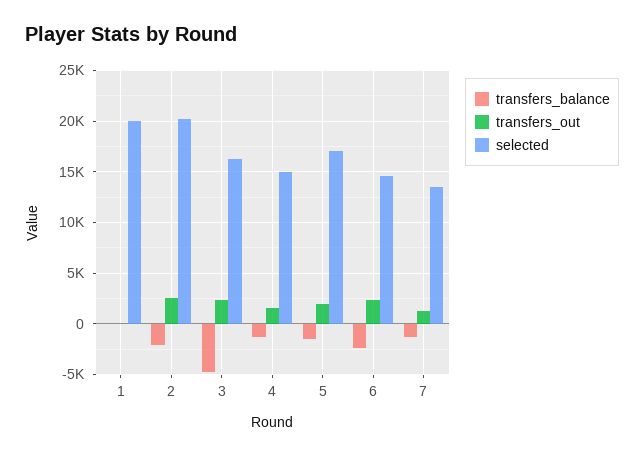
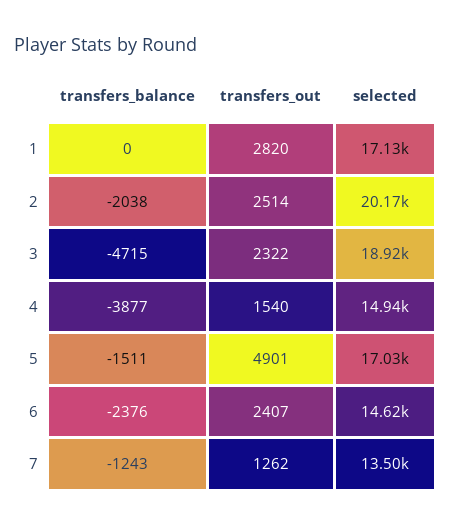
  {
    "transfers_balance": {
      "1": 0,
      "2": -2038,
      "3": -4715,
-     "4": -1000,
+     "4": -3877,
      "5": -1511,
      "6": -2376,
      "7": -1243
    },
    "transfers_out": {
-     "1": 0,
+     "1": 2820,
      "2": 2514,
      "3": 2322,
      "4": 1540,
-     "5": 2000,
+     "5": 4901,
      "6": 2407,
      "7": 1262
    },
    "selected": {
-     "1": 20000,
+     "1": 17130,
      "2": 20170,
-     "3": 16000,
+     "3": 18920,
      "4": 14940,
      "5": 17030,
      "6": 14620,
      "7": 13500
    }
  }

